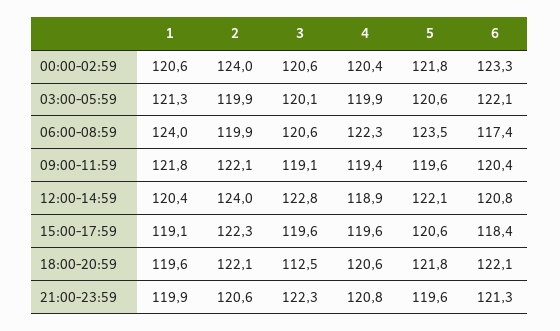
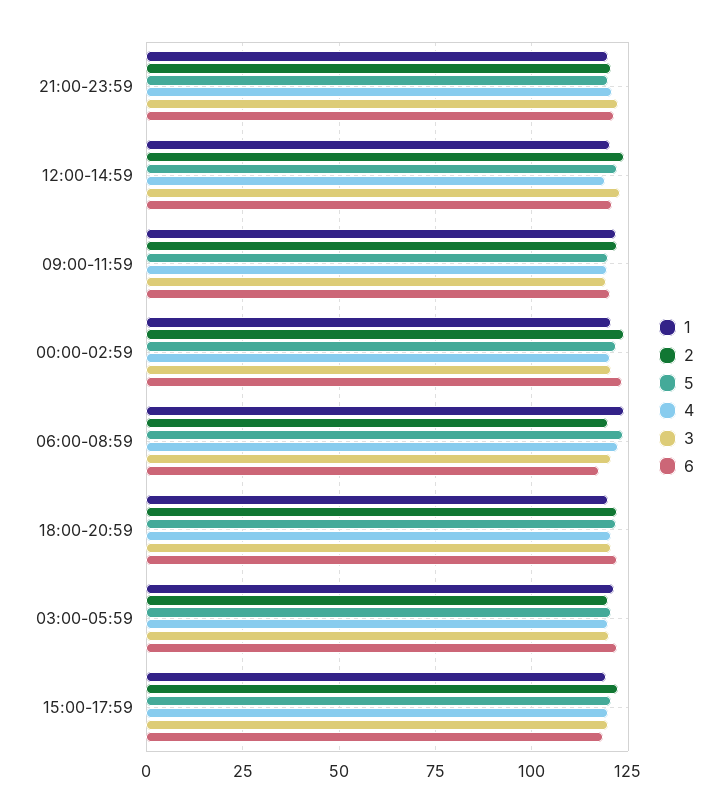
  {
    "1": {
      "00:00-02:59": 120.6,
      "03:00-05:59": 121.3,
      "06:00-08:59": 124,
      "09:00-11:59": 121.8,
      "12:00-14:59": 120.4,
      "15:00-17:59": 119.1,
      "18:00-20:59": 119.6,
      "21:00-23:59": 119.9
    },
    "2": {
      "00:00-02:59": 124,
      "03:00-05:59": 119.9,
      "06:00-08:59": 119.9,
      "09:00-11:59": 122.1,
      "12:00-14:59": 124,
      "15:00-17:59": 122.3,
      "18:00-20:59": 122.1,
      "21:00-23:59": 120.6
    },
    "3": {
      "00:00-02:59": 120.6,
      "03:00-05:59": 120.1,
      "06:00-08:59": 120.6,
      "09:00-11:59": 119.1,
      "12:00-14:59": 122.8,
      "15:00-17:59": 119.6,
-     "18:00-20:59": 112.5,
+     "18:00-20:59": 120,
      "21:00-23:59": 122.3
    },
    "4": {
      "00:00-02:59": 120.4,
      "03:00-05:59": 119.9,
      "06:00-08:59": 122.3,
      "09:00-11:59": 119.4,
      "12:00-14:59": 118.9,
      "15:00-17:59": 119.6,
      "18:00-20:59": 120.6,
      "21:00-23:59": 120.8
    },
    "5": {
      "00:00-02:59": 121.8,
      "03:00-05:59": 120.6,
      "06:00-08:59": 123.5,
      "09:00-11:59": 119.6,
      "12:00-14:59": 122.1,
      "15:00-17:59": 120.6,
      "18:00-20:59": 121.8,
      "21:00-23:59": 119.6
    },
    "6": {
      "00:00-02:59": 123.3,
      "03:00-05:59": 122.1,
      "06:00-08:59": 117.4,
      "09:00-11:59": 120.4,
      "12:00-14:59": 120.8,
      "15:00-17:59": 118.4,
      "18:00-20:59": 122.1,
      "21:00-23:59": 121.3
    }
  }

